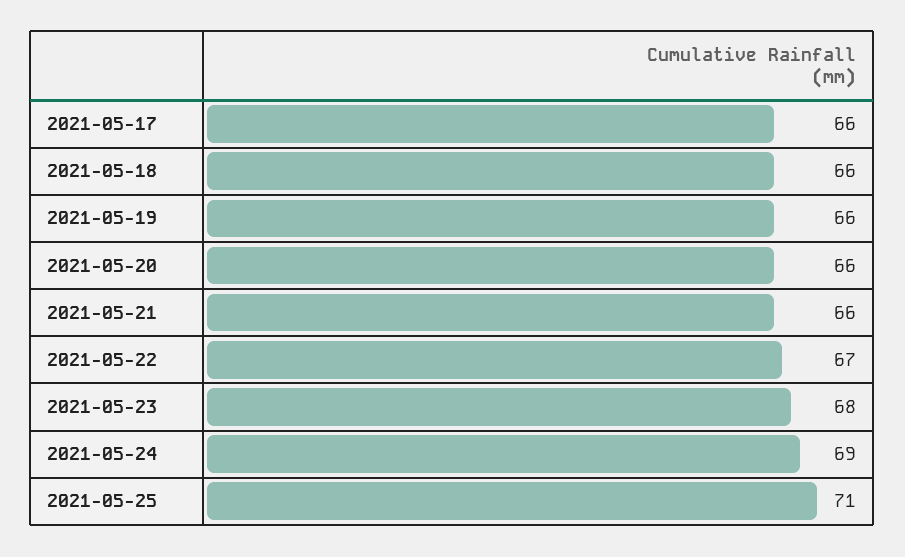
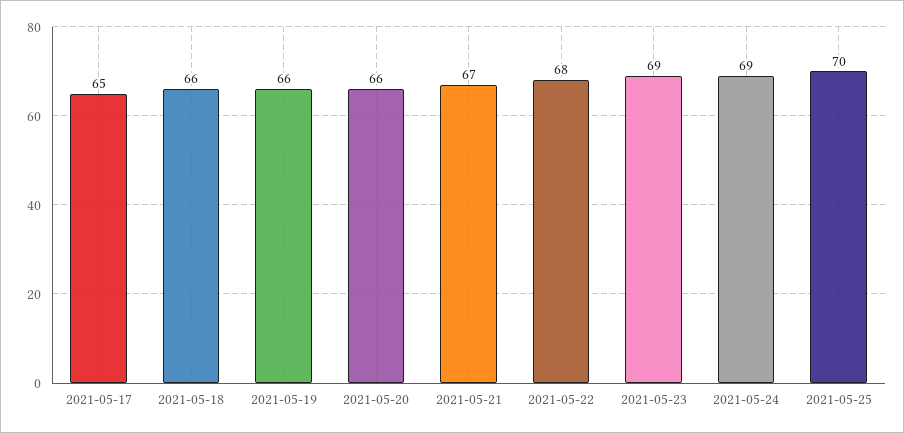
  {
-   "2021-05-17": 66,
+   "2021-05-17": 65,
    "2021-05-18": 66,
    "2021-05-19": 66,
    "2021-05-20": 66,
-   "2021-05-21": 66,
+   "2021-05-21": 67,
-   "2021-05-22": 67,
+   "2021-05-22": 68,
-   "2021-05-23": 68,
+   "2021-05-23": 69,
    "2021-05-24": 69,
-   "2021-05-25": 71
+   "2021-05-25": 70
  }

